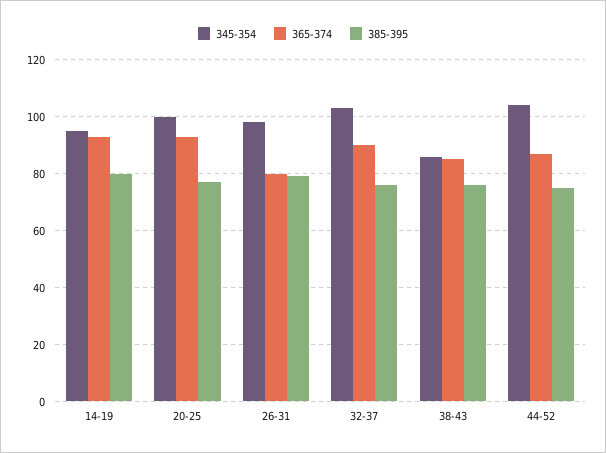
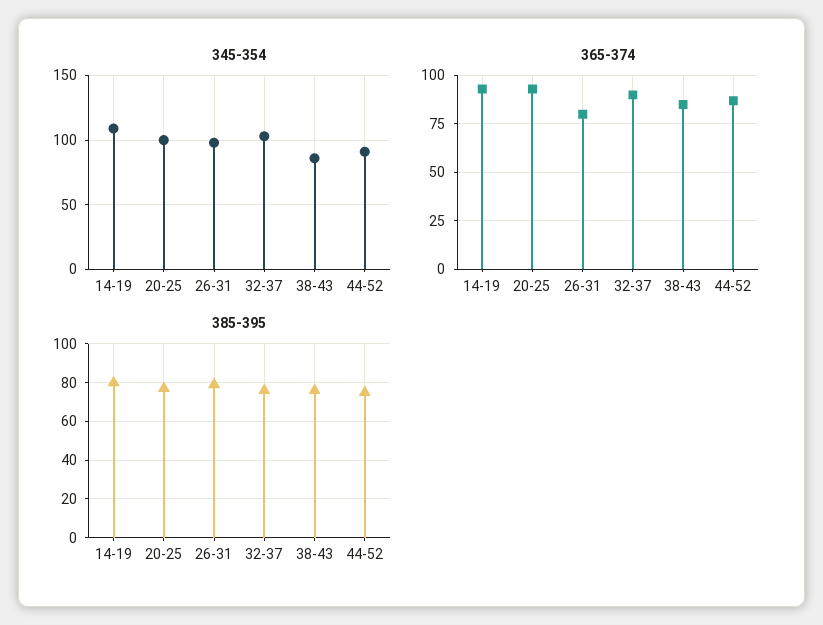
  {
    "345-354": {
-     "14-19": 95,
+     "14-19": 110,
      "20-25": 100,
      "26-31": 100,
      "32-37": 105,
      "38-43": 85,
-     "44-52": 105
+     "44-52": 90
    },
    "365-374": {
      "14-19": 95,
      "20-25": 95,
      "26-31": 80,
      "32-37": 90,
      "38-43": 85,
      "44-52": 85
    },
    "385-395": {
      "14-19": 80,
      "20-25": 75,
      "26-31": 80,
      "32-37": 75,
      "38-43": 75,
      "44-52": 75
    }
  }

